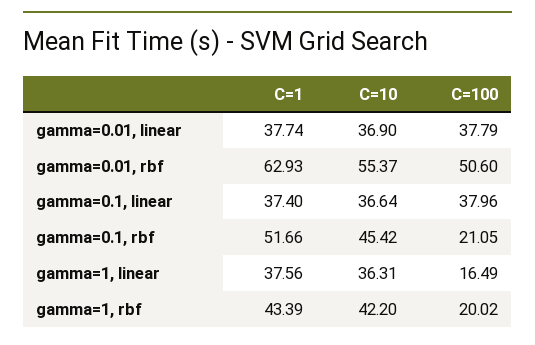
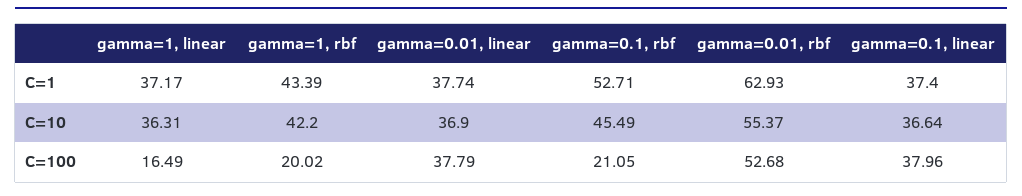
  {
    "C=1": {
      "gamma=0.01, linear": 37.74,
      "gamma=0.01, rbf": 62.93,
      "gamma=0.1, linear": 37.4,
-     "gamma=0.1, rbf": 51.66,
+     "gamma=0.1, rbf": 52.71,
-     "gamma=1, linear": 37.56,
+     "gamma=1, linear": 37.17,
      "gamma=1, rbf": 43.39
    },
    "C=10": {
      "gamma=0.01, linear": 36.9,
      "gamma=0.01, rbf": 55.37,
      "gamma=0.1, linear": 36.64,
-     "gamma=0.1, rbf": 45.42,
+     "gamma=0.1, rbf": 45.49,
      "gamma=1, linear": 36.31,
      "gamma=1, rbf": 42.2
    },
    "C=100": {
      "gamma=0.01, linear": 37.79,
-     "gamma=0.01, rbf": 50.6,
+     "gamma=0.01, rbf": 52.68,
      "gamma=0.1, linear": 37.96,
      "gamma=0.1, rbf": 21.05,
      "gamma=1, linear": 16.49,
      "gamma=1, rbf": 20.02
    }
  }

